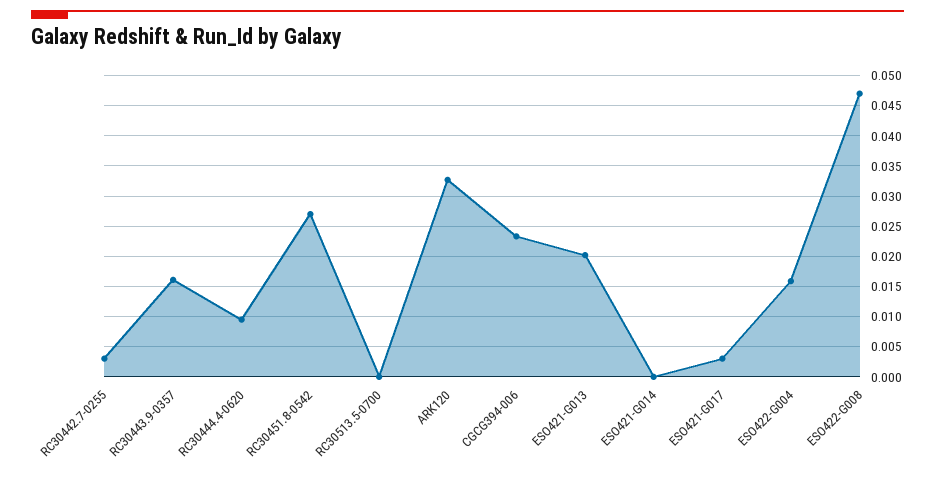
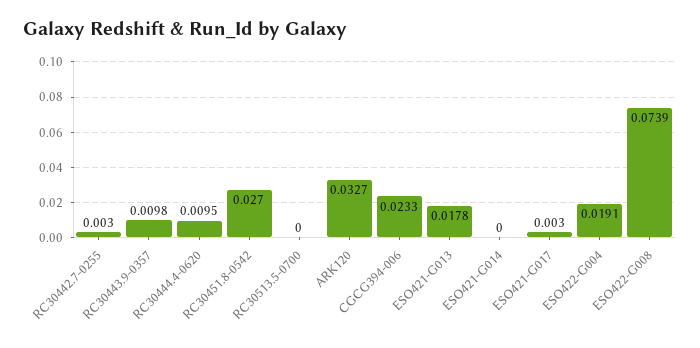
  {
    "RC30442.7-0255": 0.003,
-   "RC30443.9-0357": 0.016,
+   "RC30443.9-0357": 0.0098,
    "RC30444.4-0620": 0.0095,
    "RC30451.8-0542": 0.027,
    "RC30513.5-0700": 0,
    "ARK120": 0.0327,
    "CGCG394-006": 0.0233,
-   "ESO421-G013": 0.02,
+   "ESO421-G013": 0.0178,
    "ESO421-G014": 0,
    "ESO421-G017": 0.003,
-   "ESO422-G004": 0.016,
+   "ESO422-G004": 0.0191,
-   "ESO422-G008": 0.047
+   "ESO422-G008": 0.0739
  }

